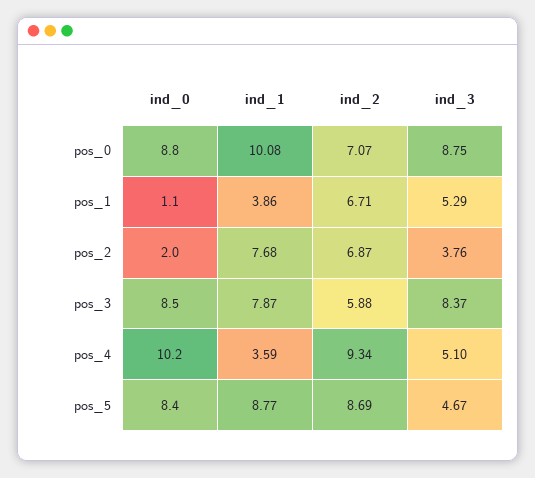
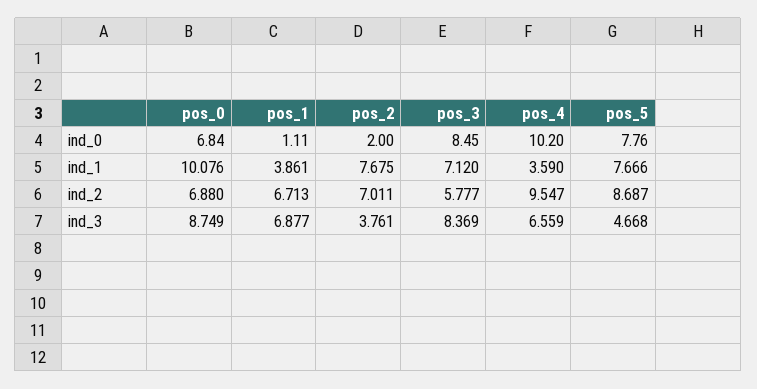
  {
    "ind_0": {
-     "pos_0": 8.8,
+     "pos_0": 6.84,
      "pos_1": 1.11,
      "pos_2": 2,
      "pos_3": 8.45,
      "pos_4": 10.2,
-     "pos_5": 8.4
+     "pos_5": 7.76
    },
    "ind_1": {
      "pos_0": 10.076,
      "pos_1": 3.861,
      "pos_2": 7.675,
-     "pos_3": 7.87,
+     "pos_3": 7.12,
      "pos_4": 3.59,
-     "pos_5": 8.77
+     "pos_5": 7.666
    },
    "ind_2": {
-     "pos_0": 7.07,
+     "pos_0": 6.88,
      "pos_1": 6.713,
-     "pos_2": 6.87,
+     "pos_2": 7.011,
-     "pos_3": 5.88,
+     "pos_3": 5.777,
-     "pos_4": 9.34,
+     "pos_4": 9.547,
      "pos_5": 8.687
    },
    "ind_3": {
      "pos_0": 8.749,
-     "pos_1": 5.29,
+     "pos_1": 6.877,
      "pos_2": 3.761,
      "pos_3": 8.369,
-     "pos_4": 5.1,
+     "pos_4": 6.559,
      "pos_5": 4.668
    }
  }

